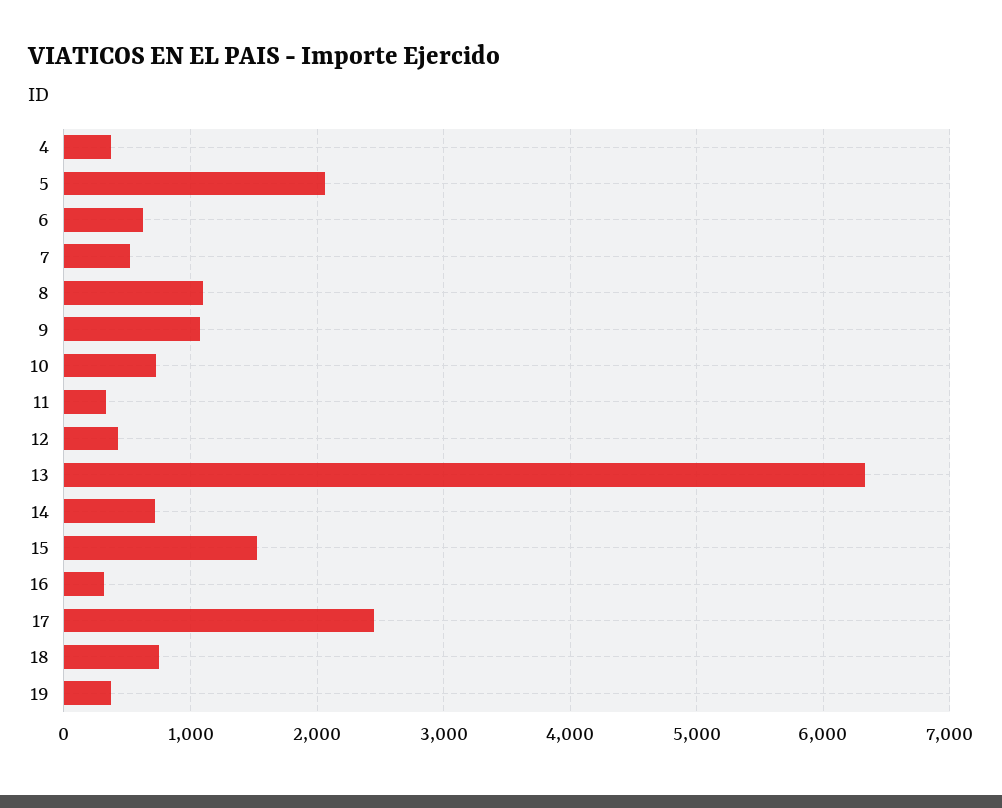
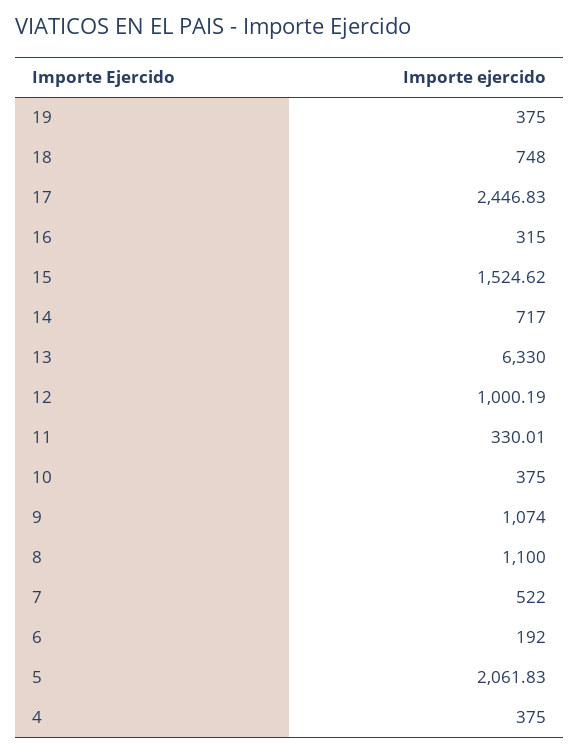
  {
    "4": 375,
    "5": 2061.83,
-   "6": 600,
+   "6": 192,
    "7": 522,
    "8": 1100,
    "9": 1074,
-   "10": 700,
+   "10": 375,
    "11": 330.01,
-   "12": 400,
+   "12": 1000.19,
    "13": 6330,
    "14": 717,
    "15": 1524.62,
    "16": 315,
    "17": 2446.83,
    "18": 748,
    "19": 375
  }

